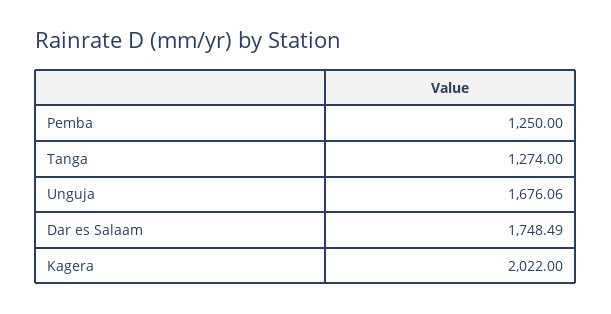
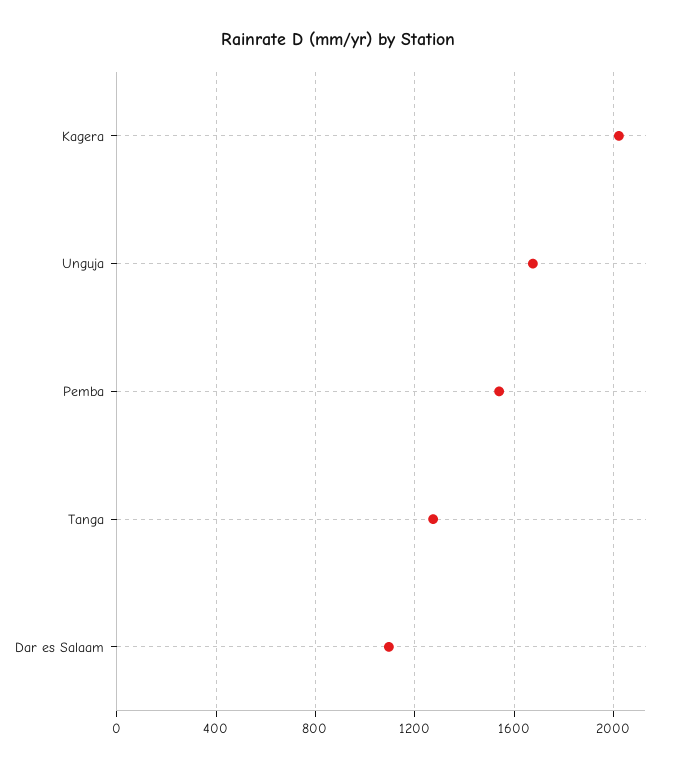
  {
-   "Pemba": 1250,
+   "Pemba": 1550,
    "Tanga": 1274,
    "Unguja": 1676.06,
-   "Dar es Salaam": 1748.49,
+   "Dar es Salaam": 1100,
    "Kagera": 2022
  }

